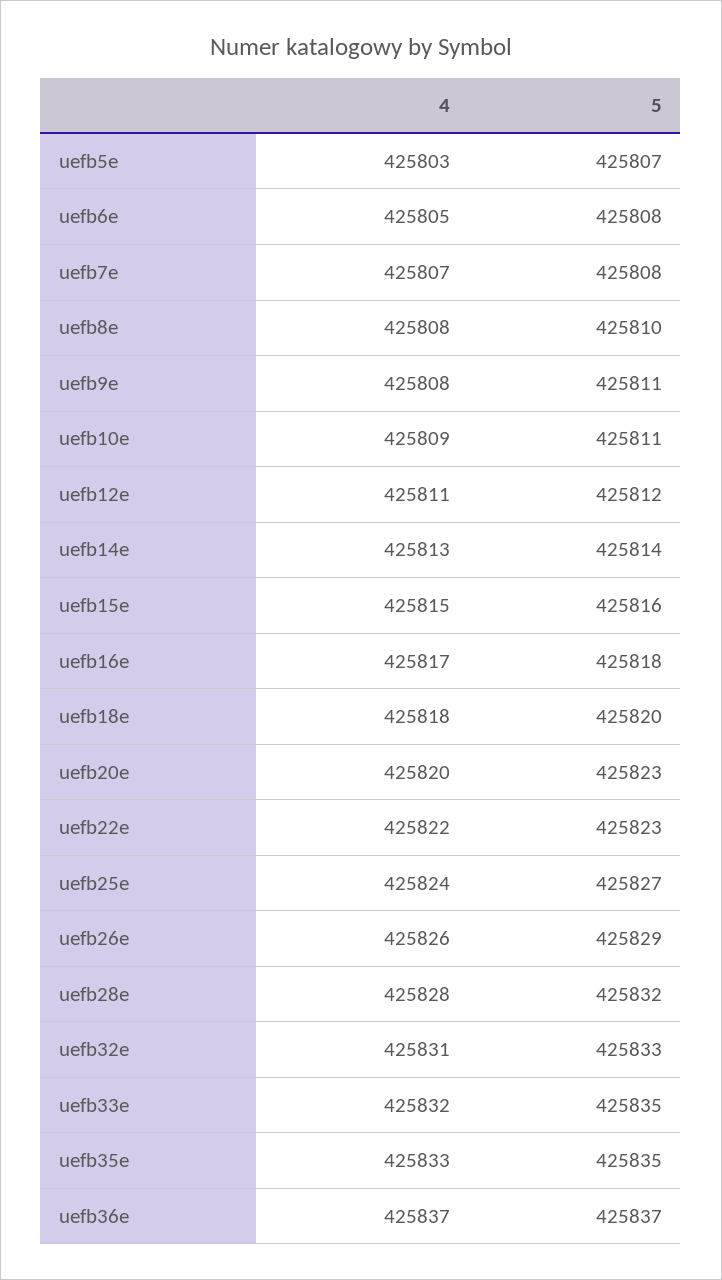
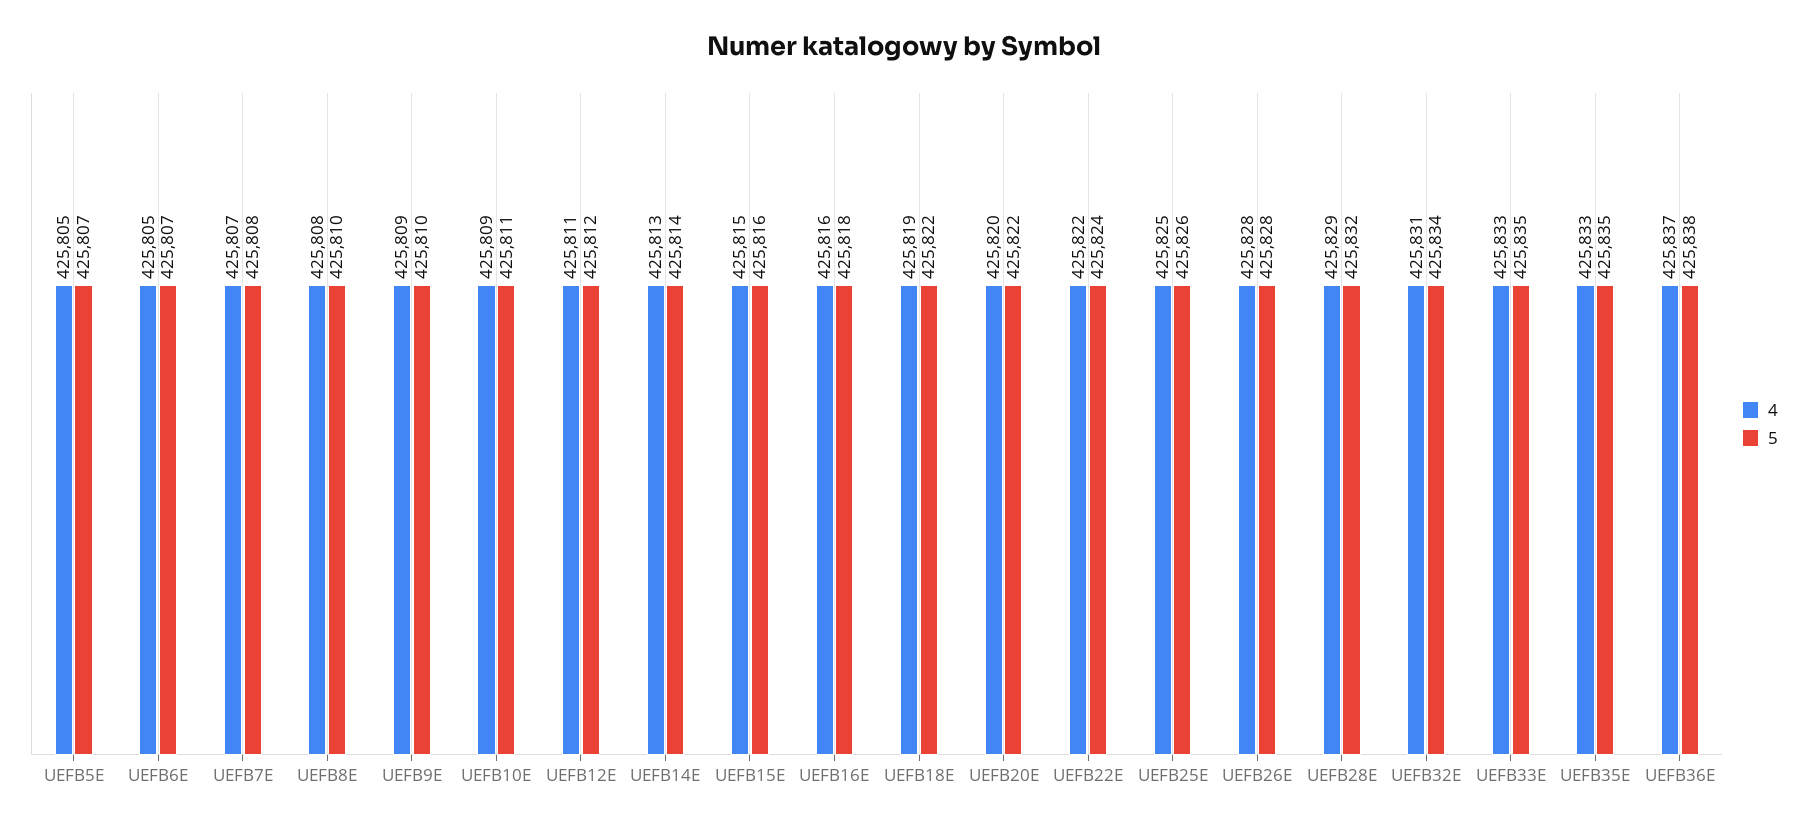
  {
    "4": {
-     "uefb5e": 425803,
+     "uefb5e": 425805,
      "uefb6e": 425805,
      "uefb7e": 425807,
      "uefb8e": 425808,
-     "uefb9e": 425808,
+     "uefb9e": 425809,
      "uefb10e": 425809,
      "uefb12e": 425811,
      "uefb14e": 425813,
      "uefb15e": 425815,
-     "uefb16e": 425817,
+     "uefb16e": 425816,
-     "uefb18e": 425818,
+     "uefb18e": 425819,
      "uefb20e": 425820,
      "uefb22e": 425822,
-     "uefb25e": 425824,
+     "uefb25e": 425825,
-     "uefb26e": 425826,
+     "uefb26e": 425828,
-     "uefb28e": 425828,
+     "uefb28e": 425829,
      "uefb32e": 425831,
-     "uefb33e": 425832,
+     "uefb33e": 425833,
      "uefb35e": 425833,
      "uefb36e": 425837
    },
    "5": {
      "uefb5e": 425807,
-     "uefb6e": 425808,
+     "uefb6e": 425807,
      "uefb7e": 425808,
      "uefb8e": 425810,
-     "uefb9e": 425811,
+     "uefb9e": 425810,
      "uefb10e": 425811,
      "uefb12e": 425812,
      "uefb14e": 425814,
      "uefb15e": 425816,
      "uefb16e": 425818,
-     "uefb18e": 425820,
+     "uefb18e": 425822,
-     "uefb20e": 425823,
+     "uefb20e": 425822,
-     "uefb22e": 425823,
+     "uefb22e": 425824,
-     "uefb25e": 425827,
+     "uefb25e": 425826,
-     "uefb26e": 425829,
+     "uefb26e": 425828,
      "uefb28e": 425832,
-     "uefb32e": 425833,
+     "uefb32e": 425834,
      "uefb33e": 425835,
      "uefb35e": 425835,
-     "uefb36e": 425837
+     "uefb36e": 425838
    }
  }

